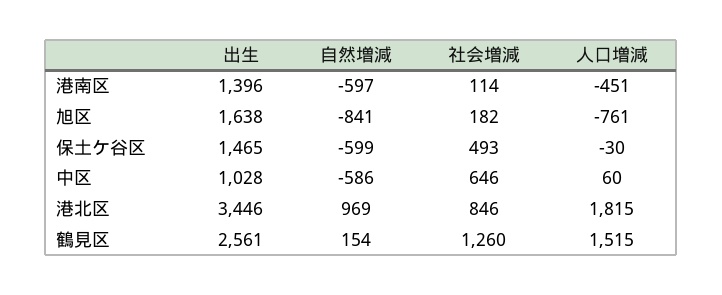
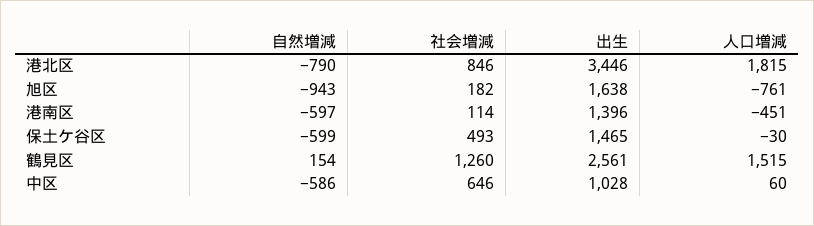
  {
    "出生": {
      "港南区": 1396,
      "旭区": 1638,
      "保土ケ谷区": 1465,
      "中区": 1028,
      "港北区": 3446,
      "鶴見区": 2561
    },
    "自然増減": {
      "港南区": -597,
-     "旭区": -841,
+     "旭区": -943,
      "保土ケ谷区": -599,
      "中区": -586,
-     "港北区": 969,
+     "港北区": -790,
      "鶴見区": 154
    },
    "社会増減": {
      "港南区": 114,
      "旭区": 182,
      "保土ケ谷区": 493,
      "中区": 646,
      "港北区": 846,
      "鶴見区": 1260
    },
    "人口増減": {
      "港南区": -451,
      "旭区": -761,
      "保土ケ谷区": -30,
      "中区": 60,
      "港北区": 1815,
      "鶴見区": 1515
    }
  }

